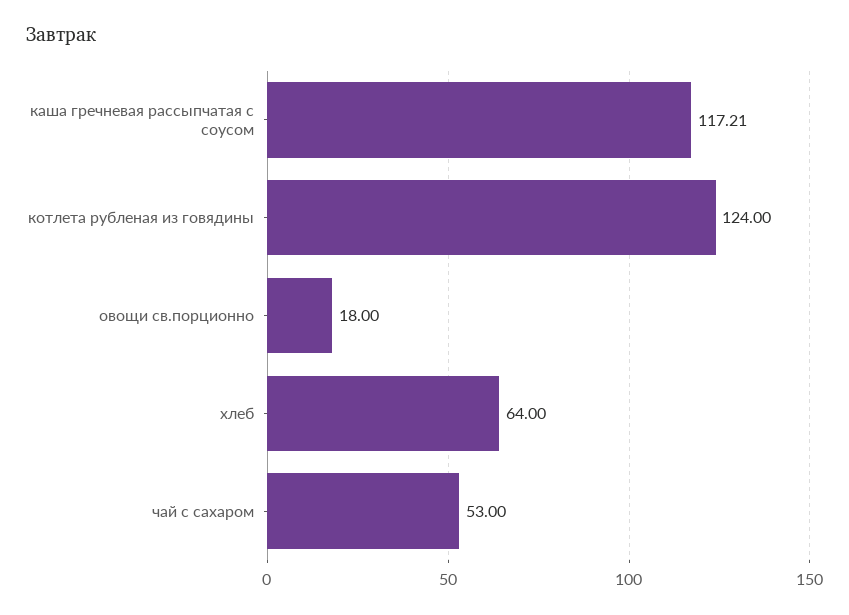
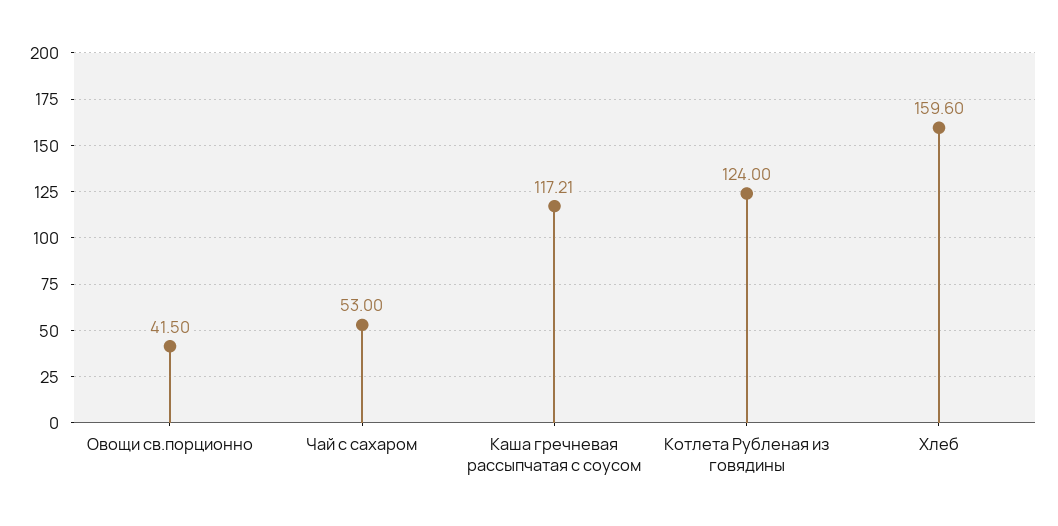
  {
    "каша гречневая рассыпчатая с соусом": 117.21,
    "котлета рубленая из говядины": 124,
-   "овощи св.порционно": 18,
+   "овощи св.порционно": 41.5,
-   "хлеб": 64,
+   "хлеб": 159.6,
    "чай с сахаром": 53
  }

